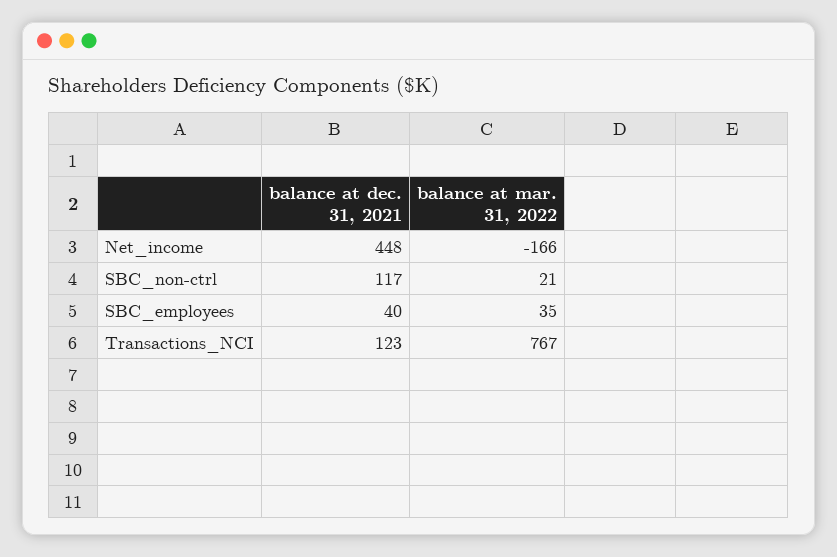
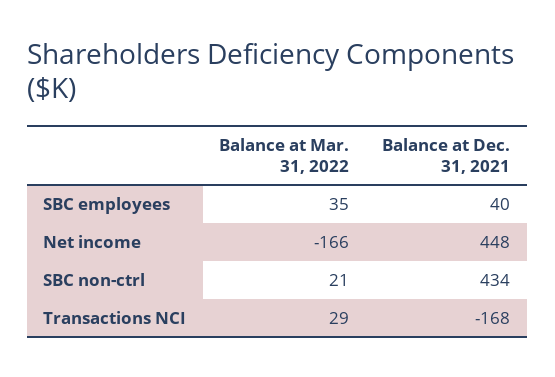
  {
    "balance at dec. 31, 2021": {
      "Net_income": 448,
-     "SBC_non-ctrl": 117,
+     "SBC_non-ctrl": 434,
      "SBC_employees": 40,
-     "Transactions_NCI": 123
+     "Transactions_NCI": -168
    },
    "balance at mar. 31, 2022": {
      "Net_income": -166,
      "SBC_non-ctrl": 21,
      "SBC_employees": 35,
-     "Transactions_NCI": 767
+     "Transactions_NCI": 29
    }
  }

